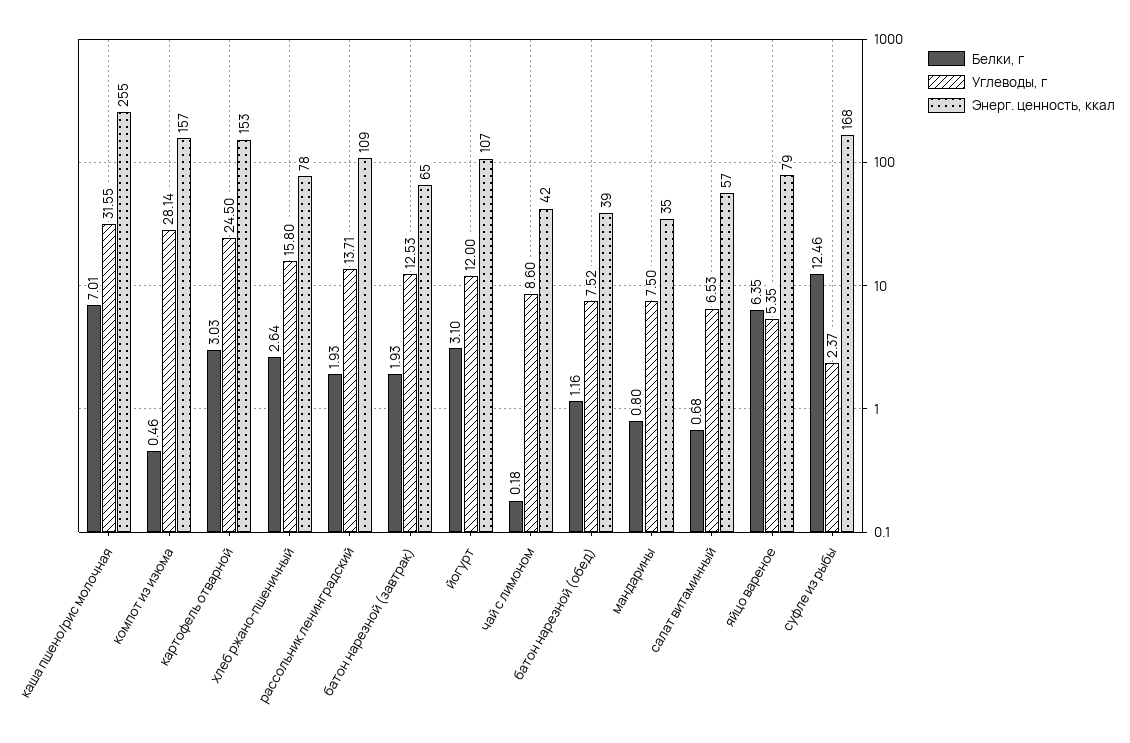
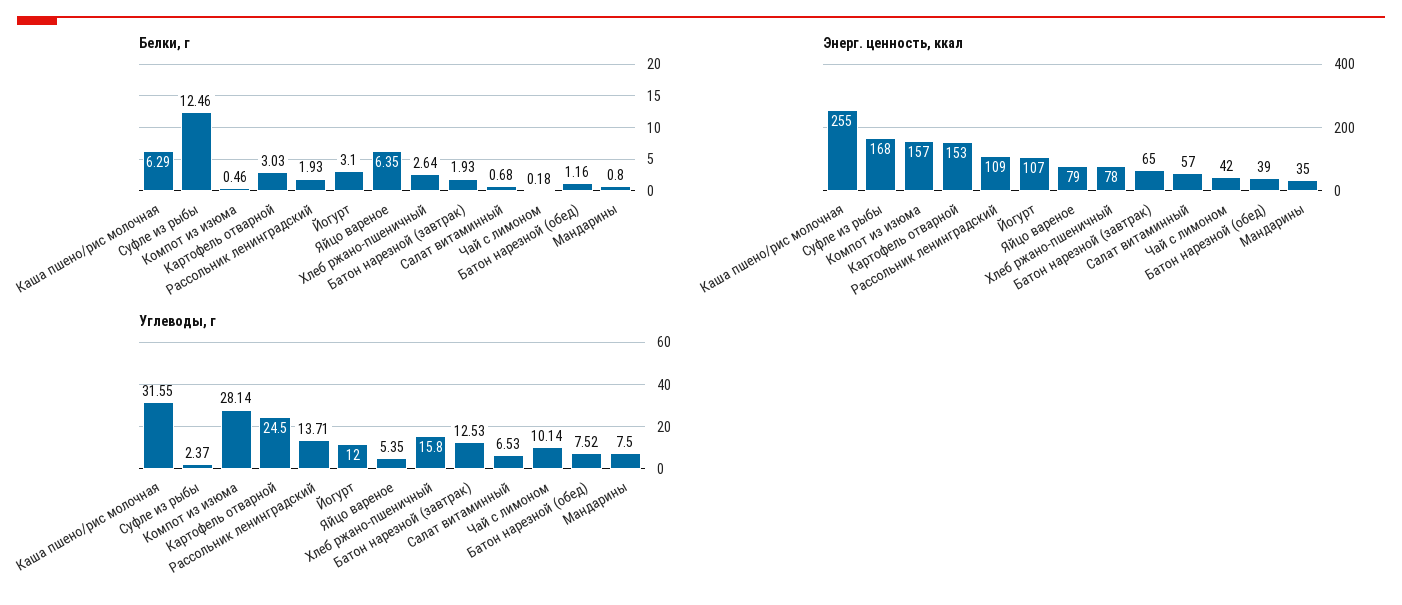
  {
    "Белки, г": {
-     "каша пшено/рис молочная": 7.01,
+     "каша пшено/рис молочная": 6.29,
      "компот из изюма": 0.46,
      "картофель отварной": 3.03,
      "хлеб ржано-пшеничный": 2.64,
      "рассольник ленинградский": 1.93,
      "батон нарезной (завтрак)": 1.93,
      "йогурт": 3.1,
      "чай с лимоном": 0.18,
      "батон нарезной (обед)": 1.16,
      "мандарины": 0.8,
      "салат витаминный": 0.68,
      "яйцо вареное": 6.35,
      "суфле из рыбы": 12.46
    },
    "Углеводы, г": {
      "каша пшено/рис молочная": 31.55,
      "компот из изюма": 28.14,
      "картофель отварной": 24.5,
      "хлеб ржано-пшеничный": 15.8,
      "рассольник ленинградский": 13.71,
      "батон нарезной (завтрак)": 12.53,
      "йогурт": 12,
-     "чай с лимоном": 8.6,
+     "чай с лимоном": 10.14,
      "батон нарезной (обед)": 7.52,
      "мандарины": 7.5,
      "салат витаминный": 6.53,
      "яйцо вареное": 5.35,
      "суфле из рыбы": 2.37
    },
    "Энерг. ценность, ккал": {
      "каша пшено/рис молочная": 255,
      "компот из изюма": 157,
      "картофель отварной": 153,
      "хлеб ржано-пшеничный": 78,
      "рассольник ленинградский": 109,
      "батон нарезной (завтрак)": 65,
      "йогурт": 107,
      "чай с лимоном": 42,
      "батон нарезной (обед)": 39,
      "мандарины": 35,
      "салат витаминный": 57,
      "яйцо вареное": 79,
      "суфле из рыбы": 168
    }
  }

